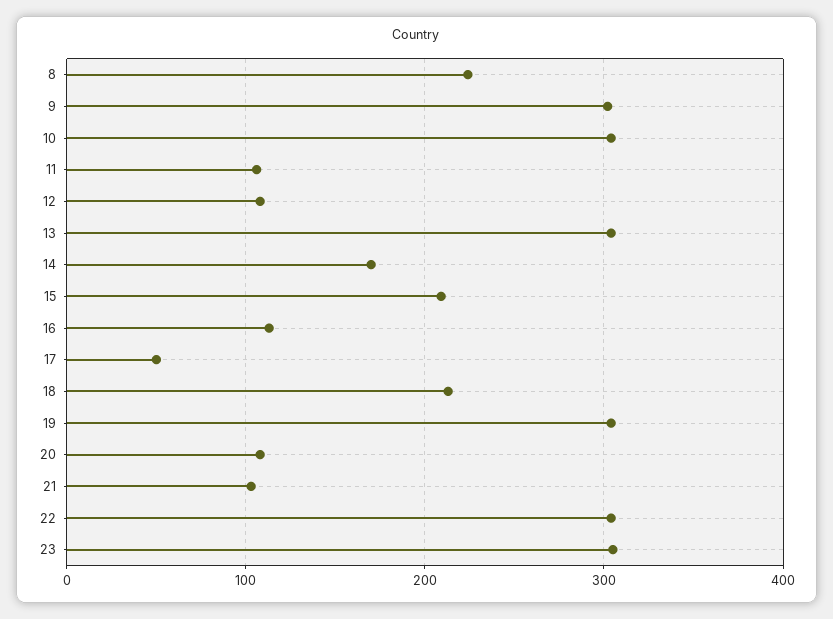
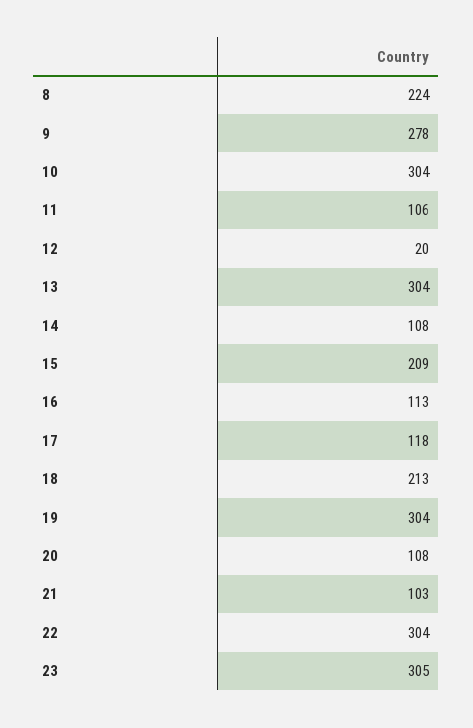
  {
    "8": 224,
-   "9": 300,
+   "9": 278,
    "10": 304,
    "11": 106,
-   "12": 110,
+   "12": 20,
    "13": 304,
-   "14": 170,
+   "14": 108,
    "15": 209,
    "16": 113,
-   "17": 50,
+   "17": 118,
    "18": 213,
    "19": 304,
    "20": 108,
    "21": 103,
    "22": 304,
    "23": 305
  }

